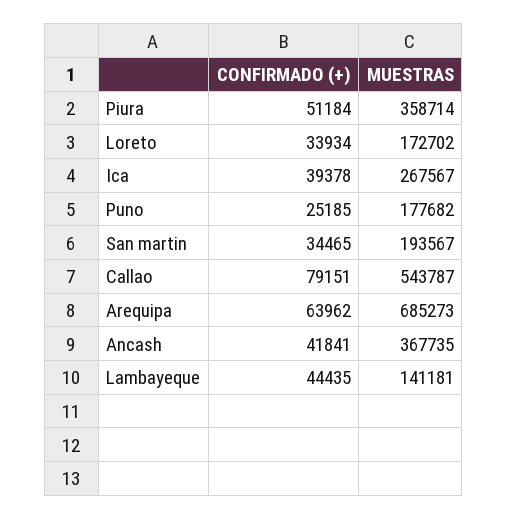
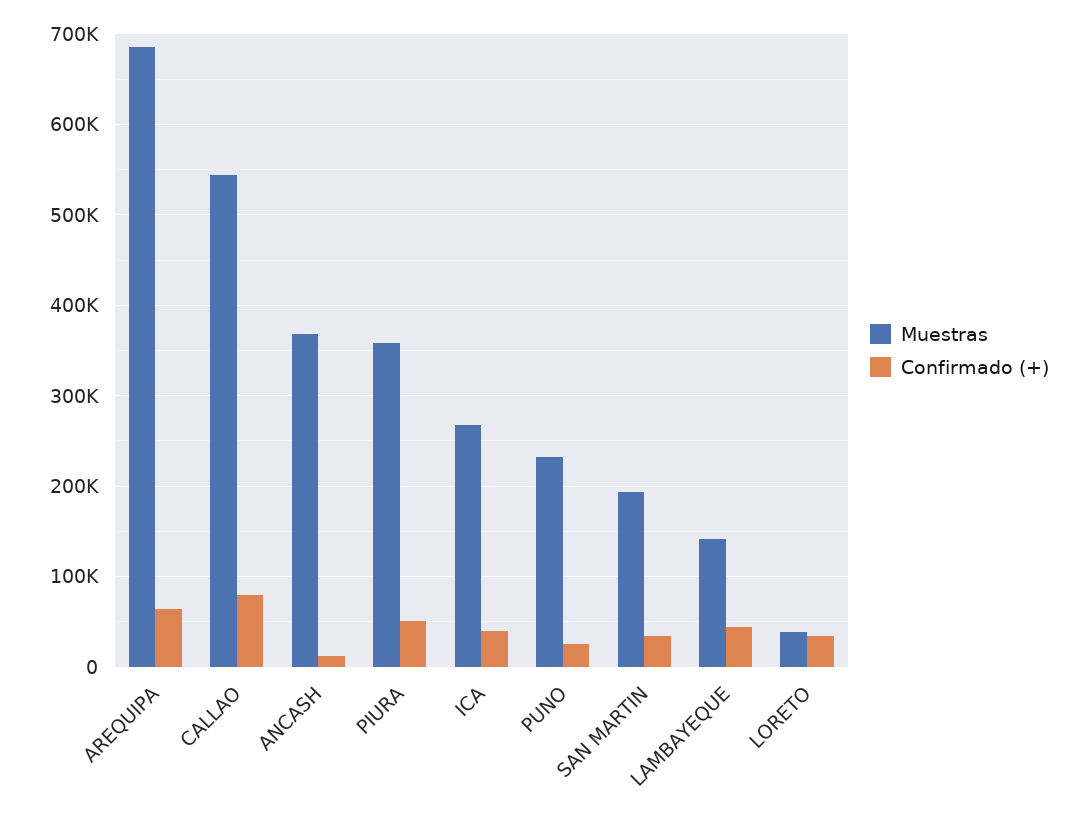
  {
    "CONFIRMADO (+)": {
      "Piura": 51184,
      "Loreto": 33934,
      "Ica": 39378,
      "Puno": 25185,
      "San martin": 34465,
      "Callao": 79151,
      "Arequipa": 63962,
-     "Ancash": 41841,
+     "Ancash": 10000,
      "Lambayeque": 44435
    },
    "MUESTRAS": {
      "Piura": 358714,
-     "Loreto": 172702,
+     "Loreto": 40000,
      "Ica": 267567,
-     "Puno": 177682,
+     "Puno": 230000,
      "San martin": 193567,
      "Callao": 543787,
      "Arequipa": 685273,
      "Ancash": 367735,
      "Lambayeque": 141181
    }
  }

